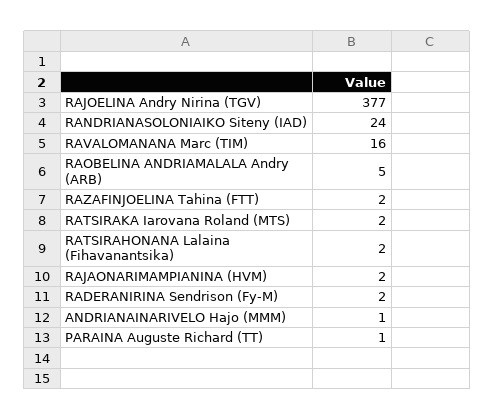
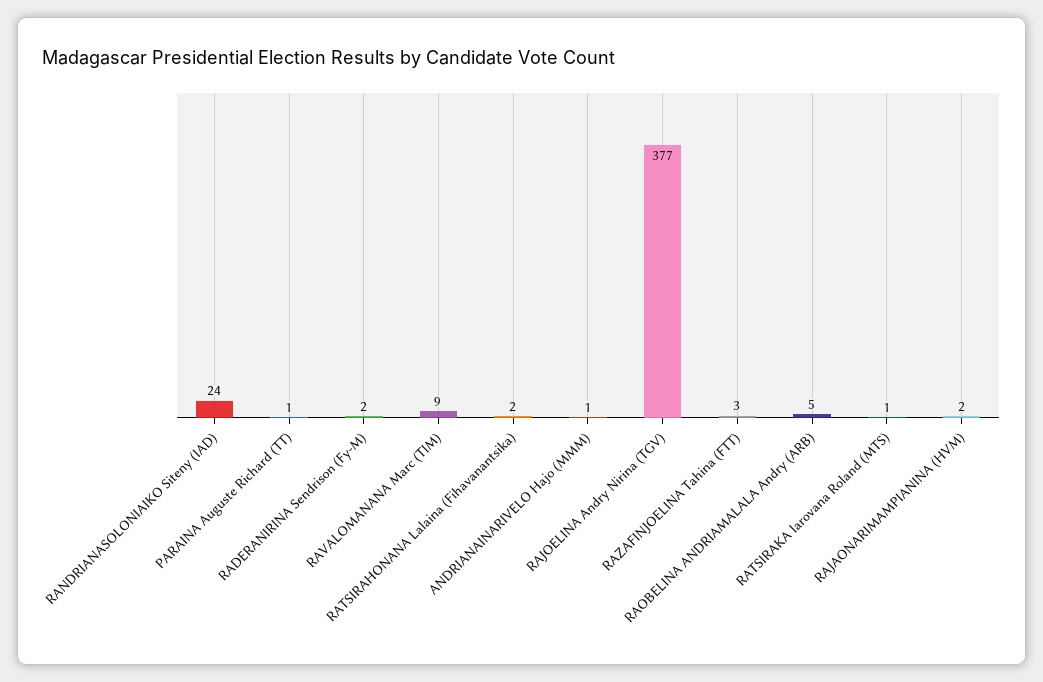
  {
    "RAJOELINA Andry Nirina (TGV)": 377,
    "RANDRIANASOLONIAIKO Siteny (IAD)": 24,
-   "RAVALOMANANA Marc (TIM)": 16,
+   "RAVALOMANANA Marc (TIM)": 9,
    "RAOBELINA ANDRIAMALALA Andry (ARB)": 5,
-   "RAZAFINJOELINA Tahina (FTT)": 2,
+   "RAZAFINJOELINA Tahina (FTT)": 3,
-   "RATSIRAKA Iarovana Roland (MTS)": 2,
+   "RATSIRAKA Iarovana Roland (MTS)": 1,
    "RATSIRAHONANA Lalaina (Fihavanantsika)": 2,
    "RAJAONARIMAMPIANINA (HVM)": 2,
    "RADERANIRINA Sendrison (Fy-M)": 2,
    "ANDRIANAINARIVELO Hajo (MMM)": 1,
    "PARAINA Auguste Richard (TT)": 1
  }

